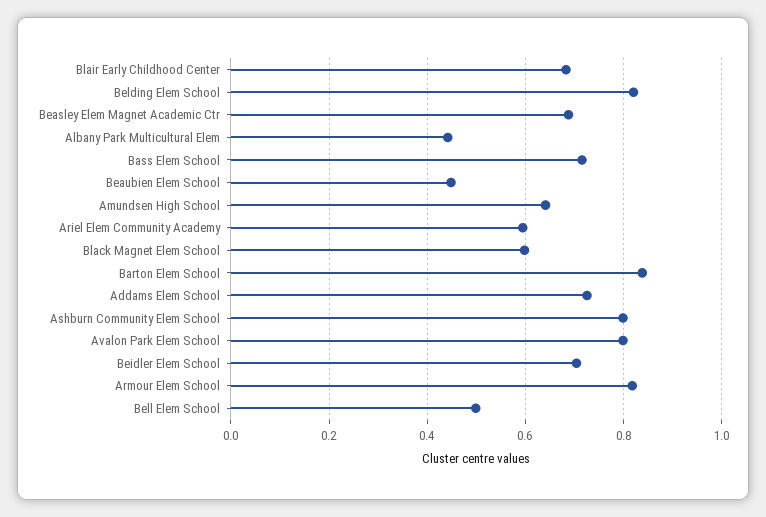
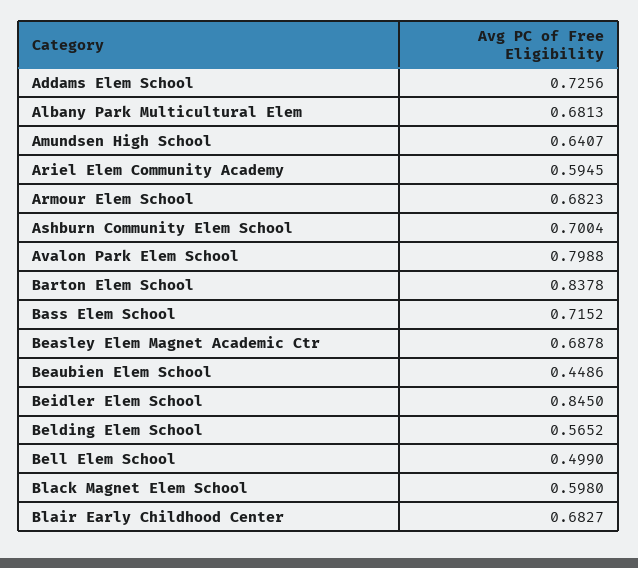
  {
    "Blair Early Childhood Center": 0.6827,
-   "Belding Elem School": 0.82,
+   "Belding Elem School": 0.5652,
    "Beasley Elem Magnet Academic Ctr": 0.6878,
-   "Albany Park Multicultural Elem": 0.44,
+   "Albany Park Multicultural Elem": 0.6813,
    "Bass Elem School": 0.7152,
    "Beaubien Elem School": 0.4486,
    "Amundsen High School": 0.6407,
    "Ariel Elem Community Academy": 0.5945,
    "Black Magnet Elem School": 0.598,
    "Barton Elem School": 0.8378,
    "Addams Elem School": 0.7256,
-   "Ashburn Community Elem School": 0.8,
+   "Ashburn Community Elem School": 0.7004,
    "Avalon Park Elem School": 0.7988,
-   "Beidler Elem School": 0.7,
+   "Beidler Elem School": 0.845,
-   "Armour Elem School": 0.82,
+   "Armour Elem School": 0.6823,
    "Bell Elem School": 0.499
  }

